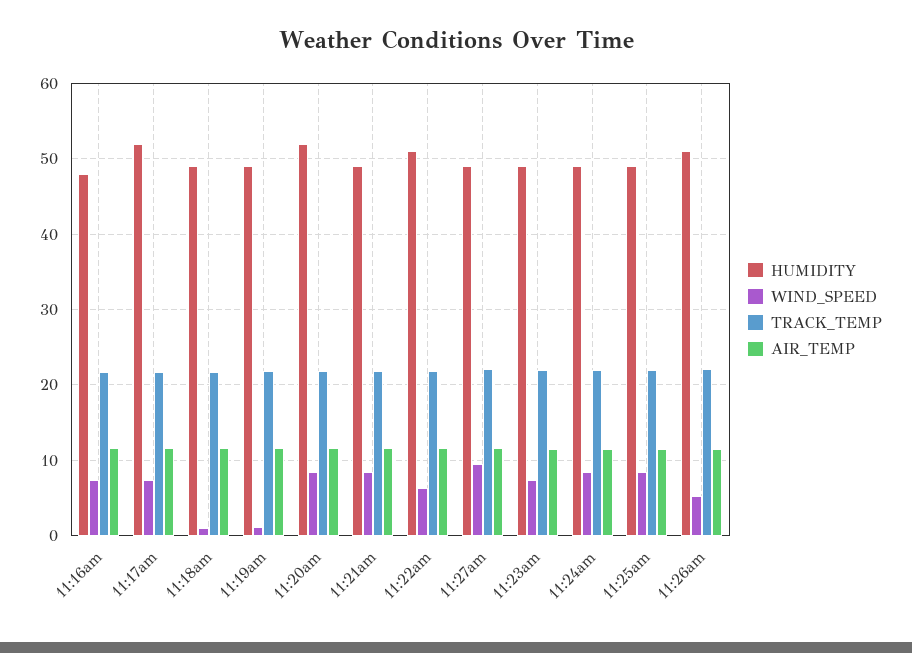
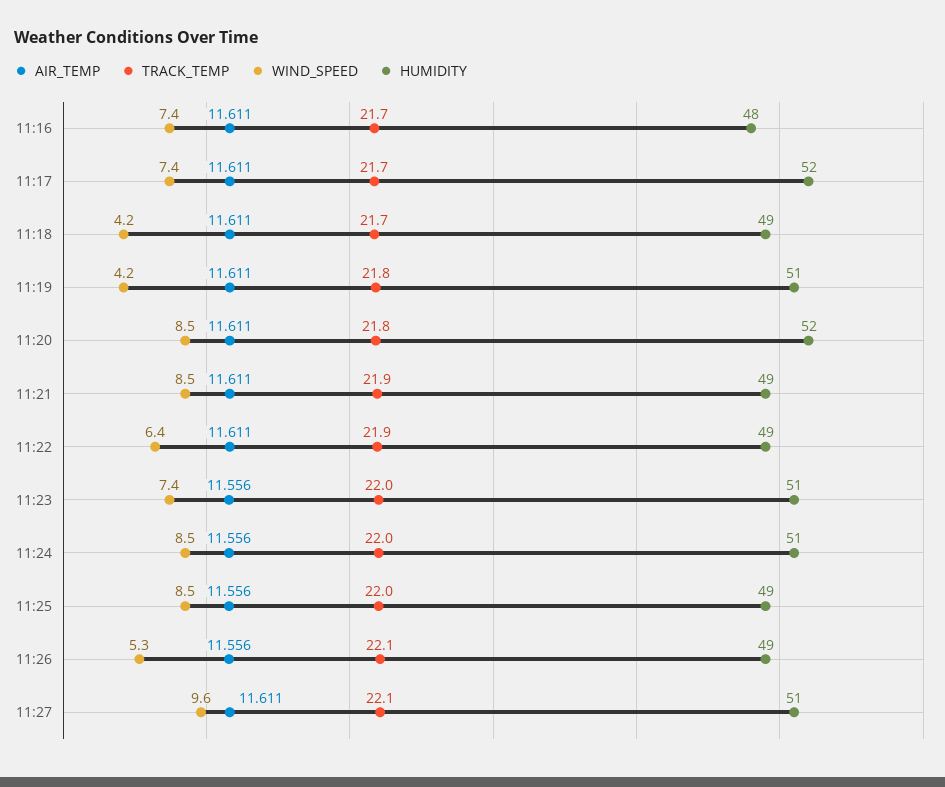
  {
    "HUMIDITY": {
      "11:16am": 48,
      "11:17am": 52,
      "11:18am": 49,
-     "11:19am": 49,
+     "11:19am": 51,
      "11:20am": 52,
      "11:21am": 49,
-     "11:22am": 51,
+     "11:22am": 49,
-     "11:27am": 49,
+     "11:27am": 51,
-     "11:23am": 49,
+     "11:23am": 51,
-     "11:24am": 49,
+     "11:24am": 51,
      "11:25am": 49,
-     "11:26am": 51
+     "11:26am": 49
    },
    "WIND_SPEED": {
      "11:16am": 7.4,
      "11:17am": 7.4,
-     "11:18am": 1,
+     "11:18am": 4.2,
-     "11:19am": 1,
+     "11:19am": 4.2,
      "11:20am": 8.5,
      "11:21am": 8.5,
      "11:22am": 6.4,
      "11:27am": 9.6,
      "11:23am": 7.4,
      "11:24am": 8.5,
      "11:25am": 8.5,
      "11:26am": 5.3
    },
    "TRACK_TEMP": {
      "11:16am": 21.7,
      "11:17am": 21.7,
      "11:18am": 21.7,
      "11:19am": 21.8,
      "11:20am": 21.8,
      "11:21am": 21.9,
      "11:22am": 21.9,
      "11:27am": 22.1,
      "11:23am": 22,
      "11:24am": 22,
      "11:25am": 22,
      "11:26am": 22.1
    },
    "AIR_TEMP": {
      "11:16am": 11.611,
      "11:17am": 11.611,
      "11:18am": 11.611,
      "11:19am": 11.611,
      "11:20am": 11.611,
      "11:21am": 11.611,
      "11:22am": 11.611,
      "11:27am": 11.611,
      "11:23am": 11.556,
      "11:24am": 11.556,
      "11:25am": 11.556,
      "11:26am": 11.556
    }
  }

